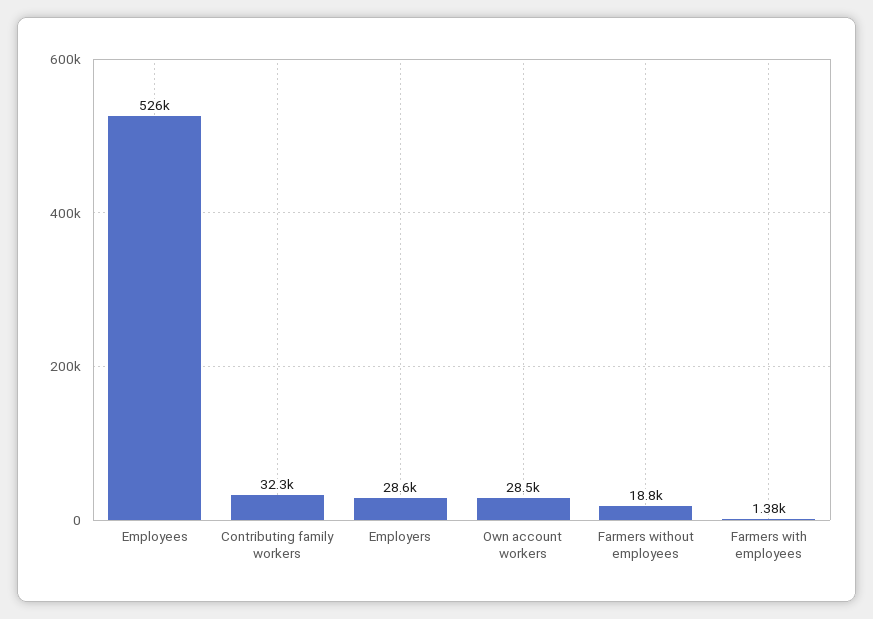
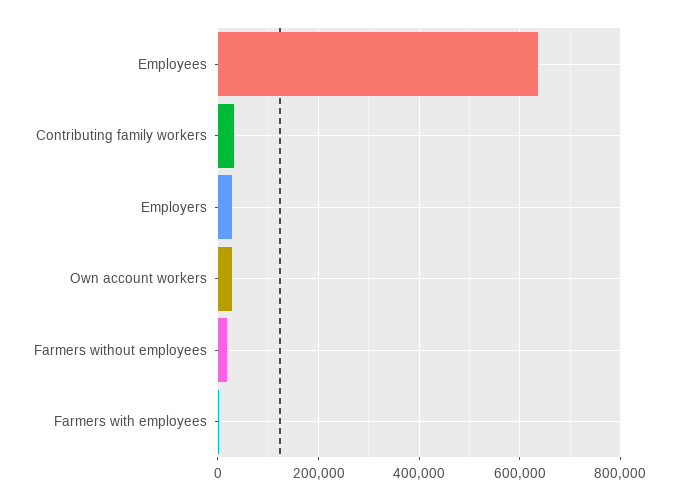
  {
-   "Employees": 526000,
+   "Employees": 640000,
    "Contributing family workers": 32300,
    "Employers": 28600,
    "Own account workers": 28500,
    "Farmers without employees": 18800,
    "Farmers with employees": 1380
  }

